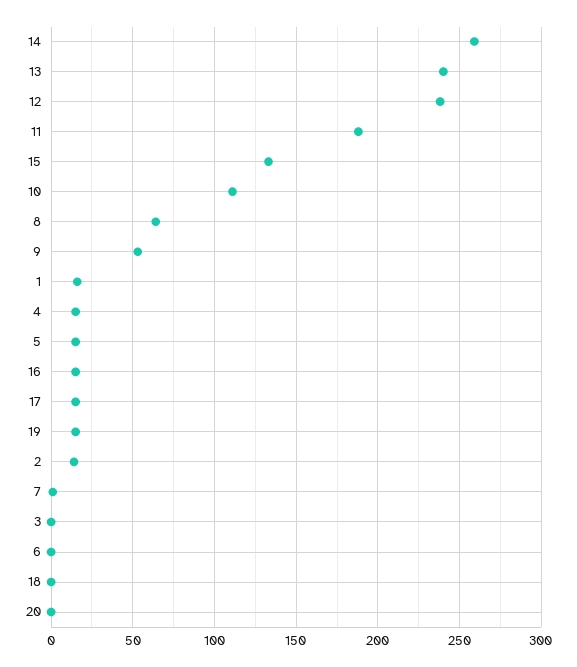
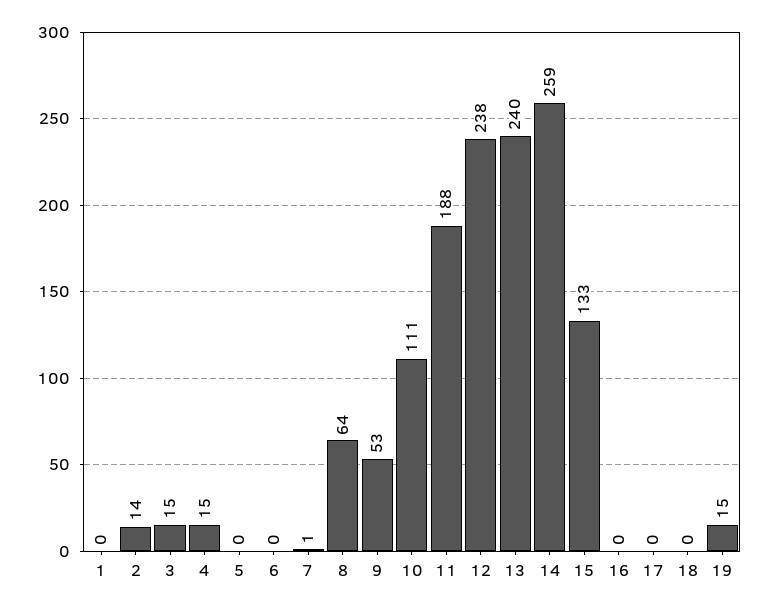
  {
    "14": 259,
    "13": 240,
    "12": 238,
    "11": 188,
    "15": 133,
    "10": 111,
    "8": 64,
    "9": 53,
-   "1": 15,
+   "1": 0,
    "4": 15,
-   "5": 15,
+   "5": 0,
-   "16": 15,
+   "16": 0,
-   "17": 15,
+   "17": 0,
    "19": 15,
    "2": 14,
    "7": 1,
-   "3": 0,
+   "3": 15,
    "6": 0,
-   "18": 0,
+   "18": 0
-   "20": 0
  }

